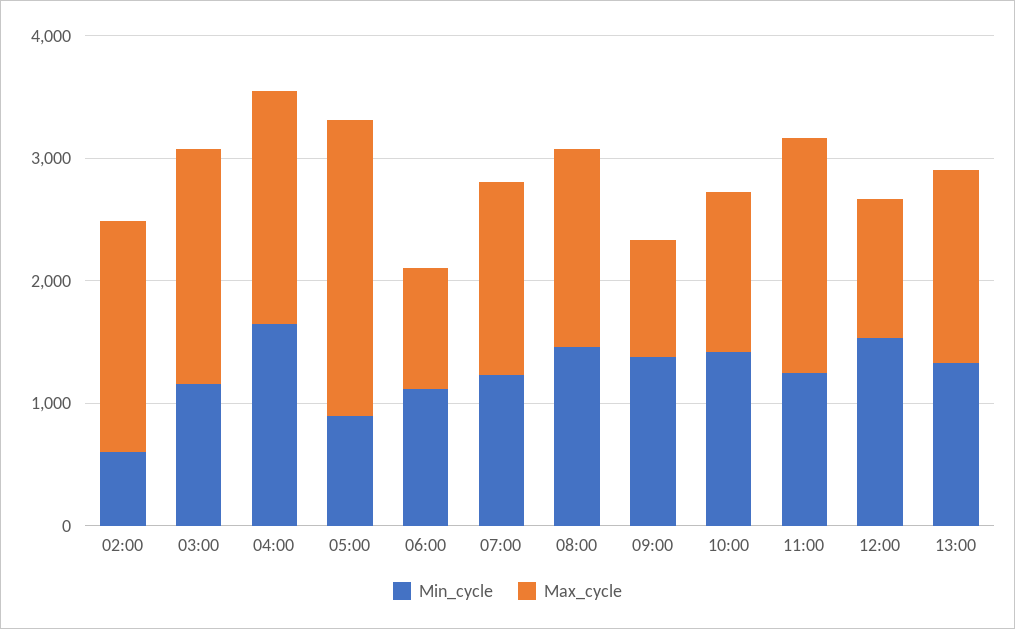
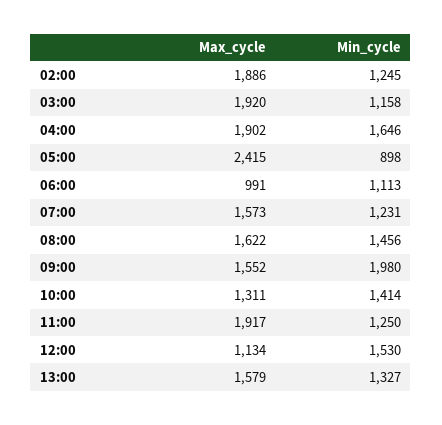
  {
    "Min_cycle": {
-     "02:00": 600,
+     "02:00": 1245,
      "03:00": 1158,
      "04:00": 1646,
      "05:00": 898,
      "06:00": 1113,
      "07:00": 1231,
      "08:00": 1456,
-     "09:00": 1400,
+     "09:00": 1980,
      "10:00": 1414,
      "11:00": 1250,
      "12:00": 1530,
      "13:00": 1327
    },
    "Max_cycle": {
      "02:00": 1886,
      "03:00": 1920,
      "04:00": 1902,
      "05:00": 2415,
      "06:00": 991,
      "07:00": 1573,
      "08:00": 1622,
-     "09:00": 1000,
+     "09:00": 1552,
      "10:00": 1311,
      "11:00": 1917,
      "12:00": 1134,
      "13:00": 1579
    }
  }

